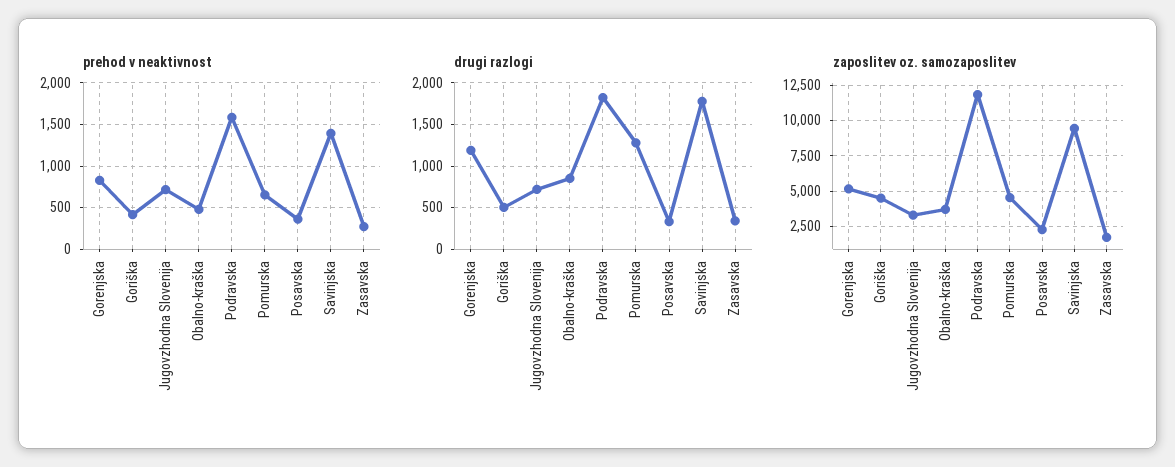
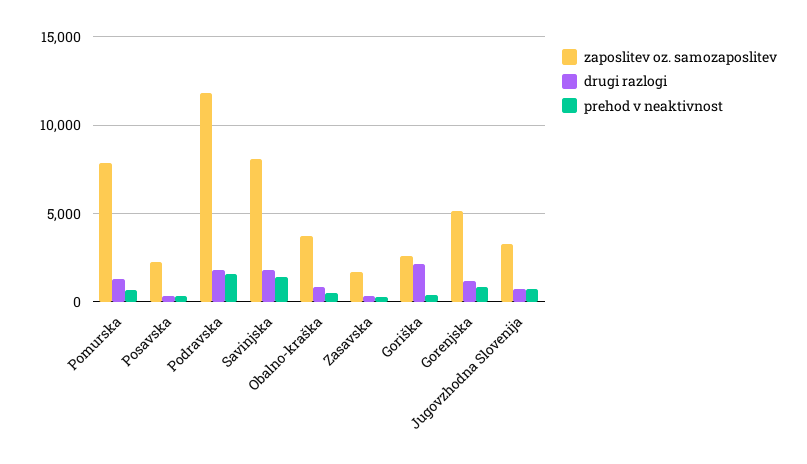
  {
    "prehod v neaktivnost": {
      "Gorenjska": 800,
      "Goriška": 400,
      "Jugovzhodna Slovenija": 700,
      "Obalno-kraška": 500,
      "Podravska": 1600,
      "Pomurska": 700,
      "Posavska": 400,
      "Savinjska": 1400,
      "Zasavska": 300
    },
    "drugi razlogi": {
      "Gorenjska": 1200,
-     "Goriška": 500,
+     "Goriška": 2000,
      "Jugovzhodna Slovenija": 700,
      "Obalno-kraška": 900,
      "Podravska": 1800,
      "Pomurska": 1300,
      "Posavska": 300,
      "Savinjska": 1800,
      "Zasavska": 300
    },
    "zaposlitev oz. samozaposlitev": {
      "Gorenjska": 5000,
-     "Goriška": 4500,
+     "Goriška": 2500,
      "Jugovzhodna Slovenija": 3500,
      "Obalno-kraška": 3500,
      "Podravska": 12000,
-     "Pomurska": 4500,
+     "Pomurska": 8000,
      "Posavska": 2500,
-     "Savinjska": 9500,
+     "Savinjska": 8000,
      "Zasavska": 1500
    }
  }

